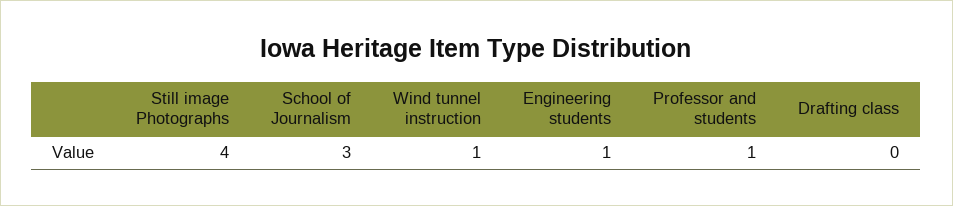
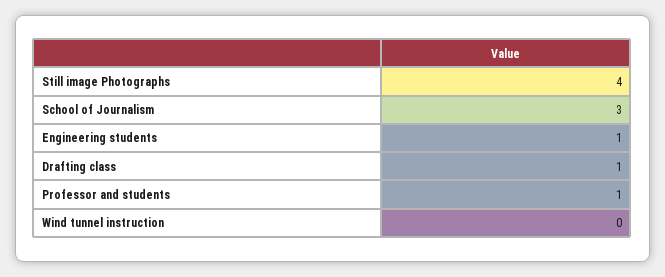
  {
    "Still image Photographs": 4,
    "School of Journalism": 3,
-   "Wind tunnel instruction": 1,
+   "Wind tunnel instruction": 0,
    "Engineering students": 1,
    "Professor and students": 1,
-   "Drafting class": 0
+   "Drafting class": 1
  }

